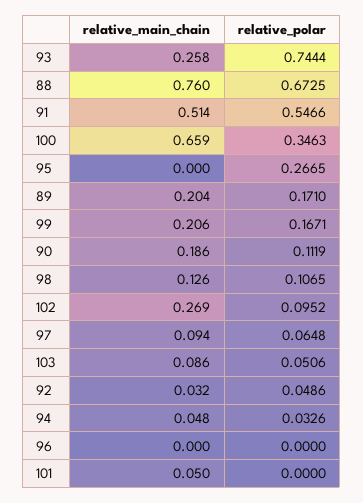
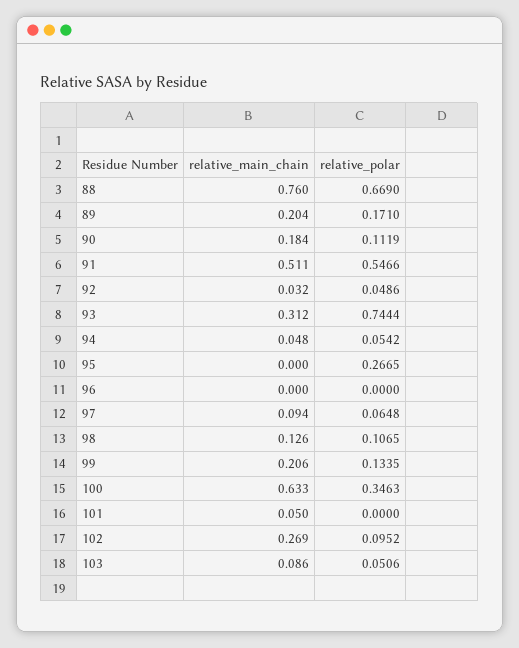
  {
    "relative_main_chain": {
-     "93": 0.258,
+     "93": 0.312,
      "88": 0.76,
-     "91": 0.514,
+     "91": 0.511,
-     "100": 0.659,
+     "100": 0.633,
      "95": 0,
      "89": 0.204,
      "99": 0.206,
-     "90": 0.186,
+     "90": 0.184,
      "98": 0.126,
      "102": 0.269,
      "97": 0.094,
      "103": 0.086,
      "92": 0.032,
      "94": 0.048,
      "96": 0,
      "101": 0.05
    },
    "relative_polar": {
      "93": 0.7444,
-     "88": 0.6725,
+     "88": 0.669,
      "91": 0.5466,
      "100": 0.3463,
      "95": 0.2665,
      "89": 0.171,
-     "99": 0.1671,
+     "99": 0.1335,
      "90": 0.1119,
      "98": 0.1065,
      "102": 0.0952,
      "97": 0.0648,
      "103": 0.0506,
      "92": 0.0486,
-     "94": 0.0326,
+     "94": 0.0542,
      "96": 0,
      "101": 0
    }
  }

